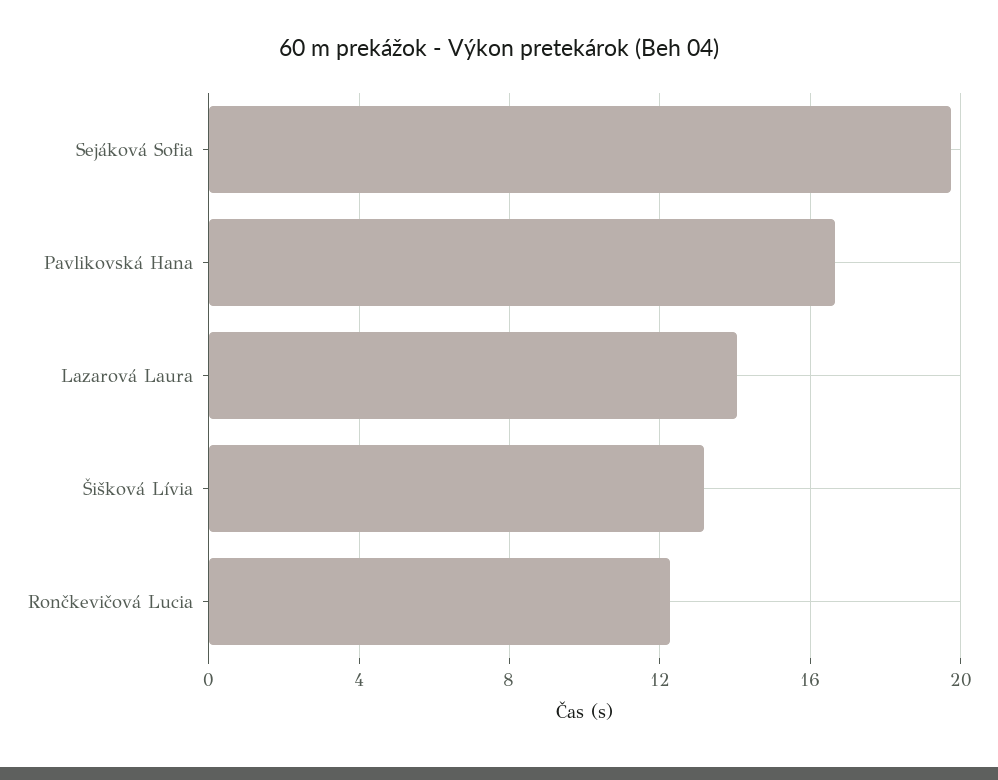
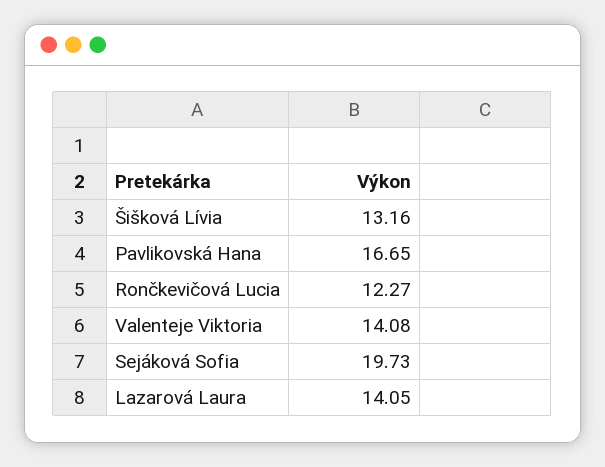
  {
    "Sejáková Sofia": 19.73,
    "Pavlikovská Hana": 16.65,
    "Lazarová Laura": 14.05,
    "Šišková Lívia": 13.16,
-   "Rončkevičová Lucia": 12.27
+   "Rončkevičová Lucia": 12.27,
+   "Valenteje Viktoria": 14.08
  }

